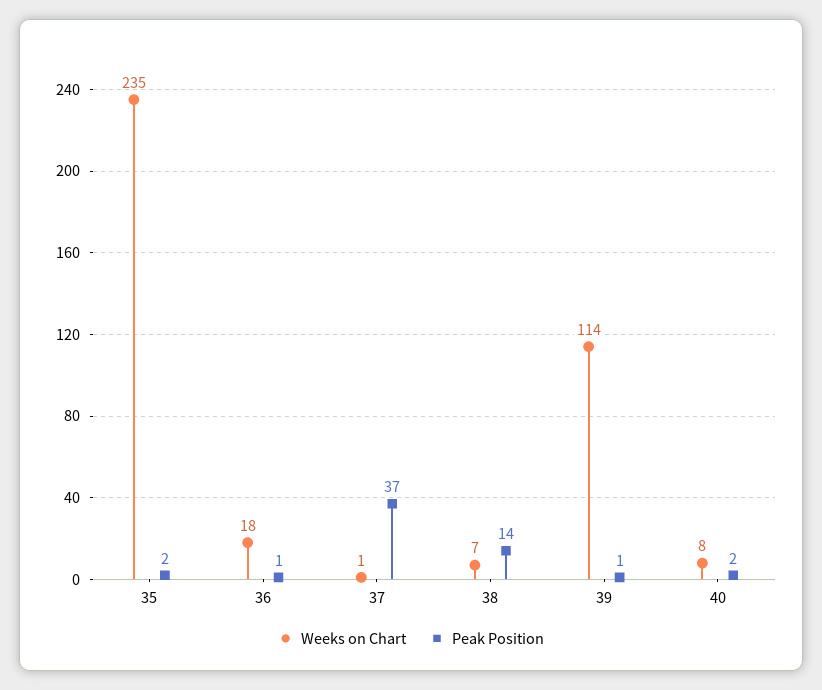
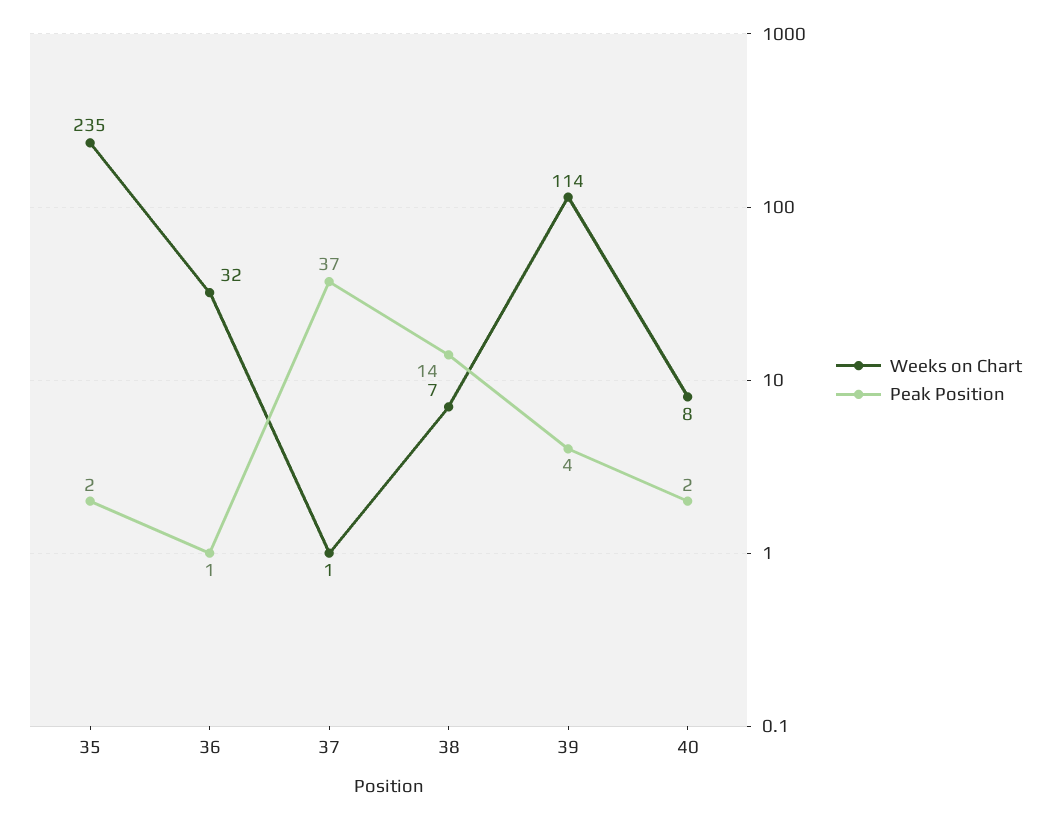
  {
    "Weeks on Chart": {
      "35": 235,
-     "36": 18,
+     "36": 32,
      "37": 1,
      "38": 7,
      "39": 114,
      "40": 8
    },
    "Peak Position": {
      "35": 2,
      "36": 1,
      "37": 37,
      "38": 14,
-     "39": 1,
+     "39": 4,
      "40": 2
    }
  }

